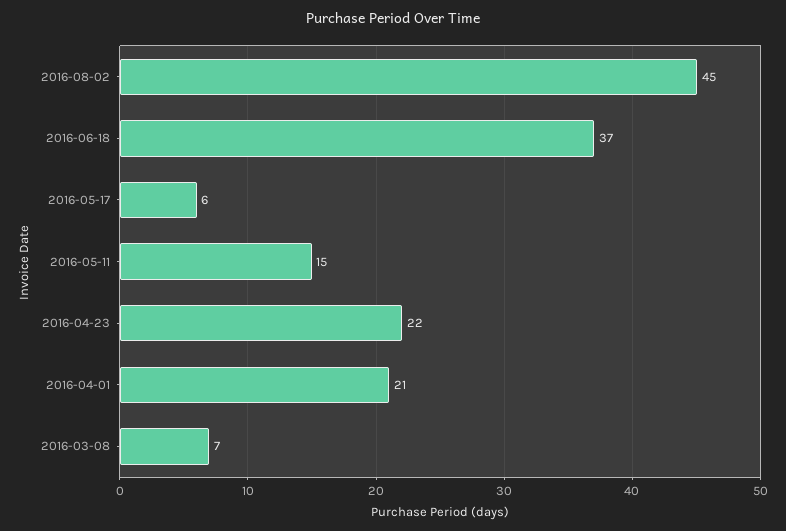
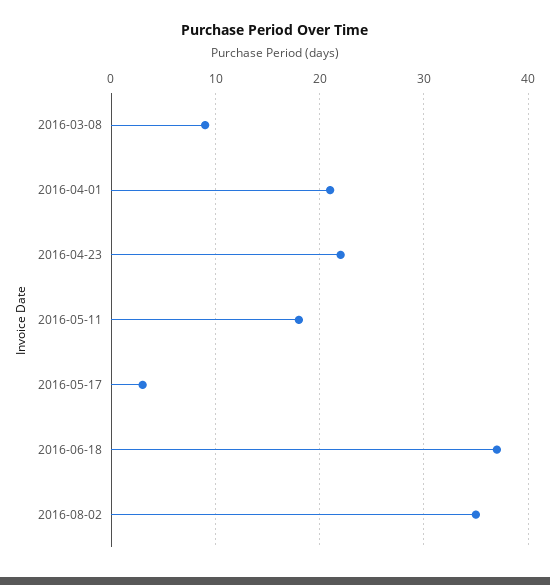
  {
-   "2016-08-02": 45,
+   "2016-08-02": 35,
    "2016-06-18": 37,
-   "2016-05-17": 6,
+   "2016-05-17": 3,
-   "2016-05-11": 15,
+   "2016-05-11": 18,
    "2016-04-23": 22,
    "2016-04-01": 21,
-   "2016-03-08": 7
+   "2016-03-08": 9
  }

